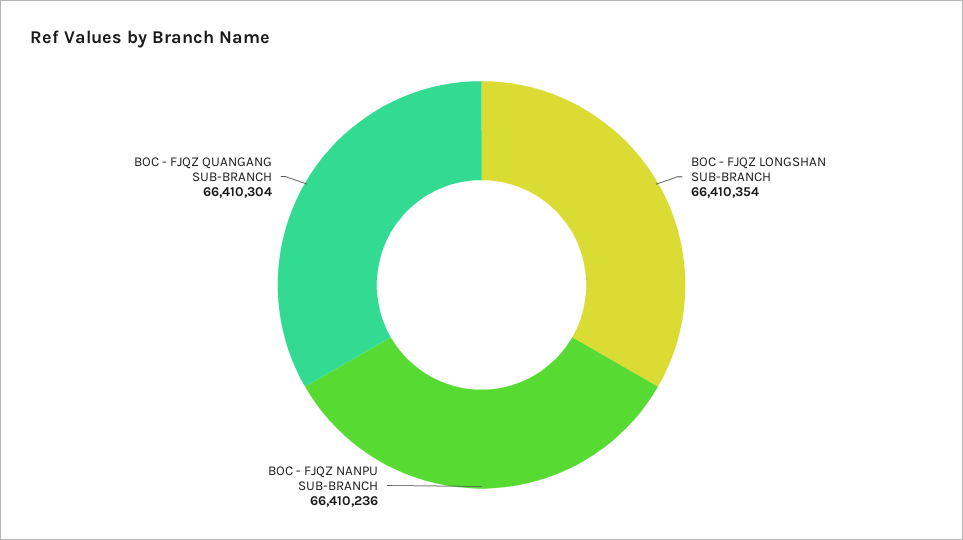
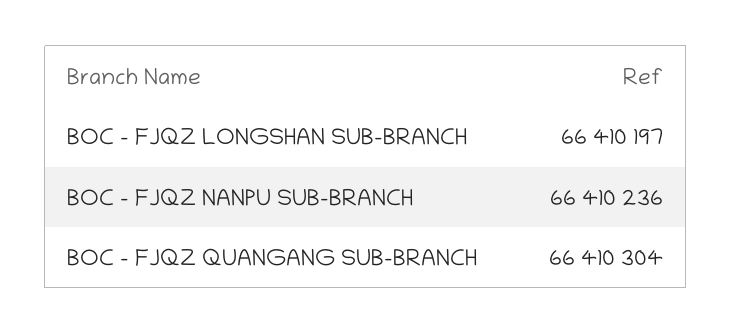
  {
-   "BOC - FJQZ LONGSHAN SUB-BRANCH": 66410354,
+   "BOC - FJQZ LONGSHAN SUB-BRANCH": 66410197,
    "BOC - FJQZ NANPU SUB-BRANCH": 66410236,
    "BOC - FJQZ QUANGANG SUB-BRANCH": 66410304
  }

